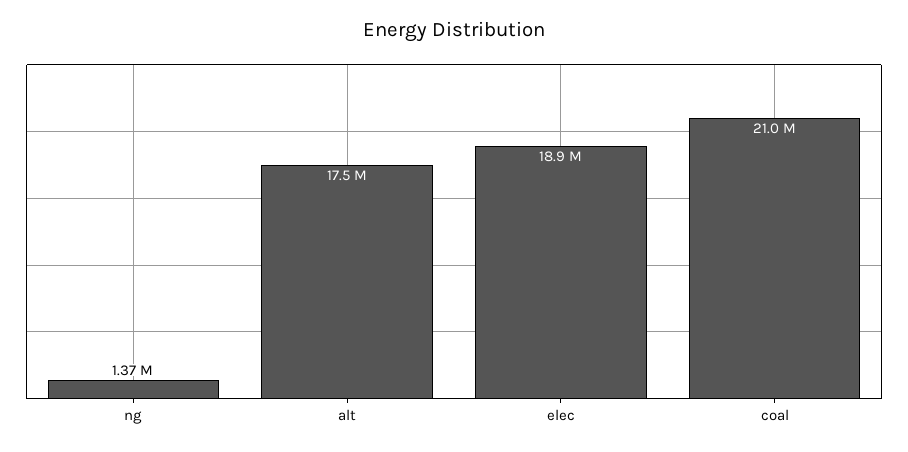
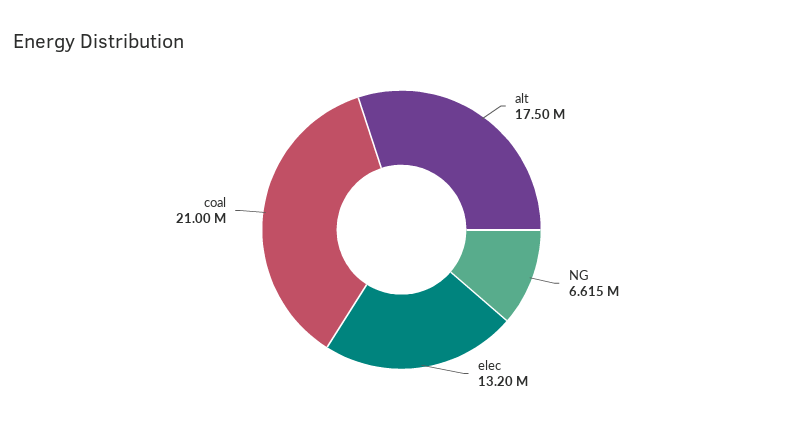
  {
-   "ng": 1370000,
+   "ng": 6615000,
    "alt": 17500000,
-   "elec": 18900000,
+   "elec": 13200000,
    "coal": 21000000
  }

